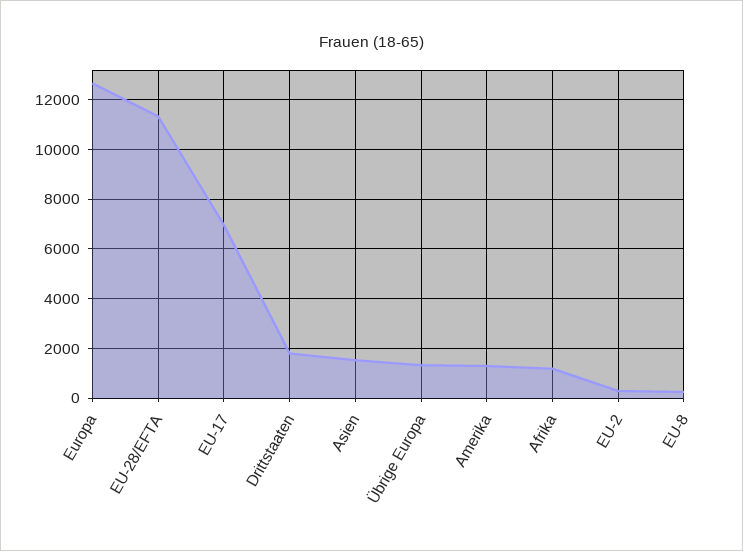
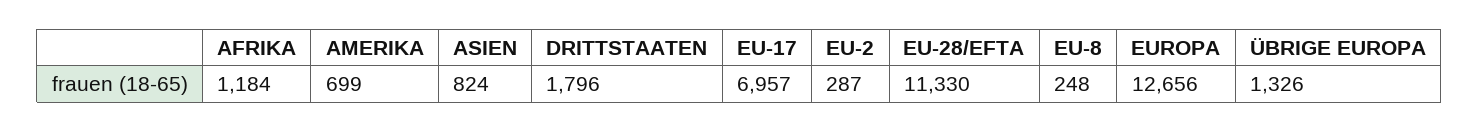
  {
    "Europa": 12656,
    "EU-28/EFTA": 11330,
    "EU-17": 6957,
    "Drittstaaten": 1796,
-   "Asien": 1500,
+   "Asien": 824,
    "Übrige Europa": 1326,
-   "Amerika": 1250,
+   "Amerika": 699,
    "Afrika": 1184,
    "EU-2": 287,
    "EU-8": 248
  }

